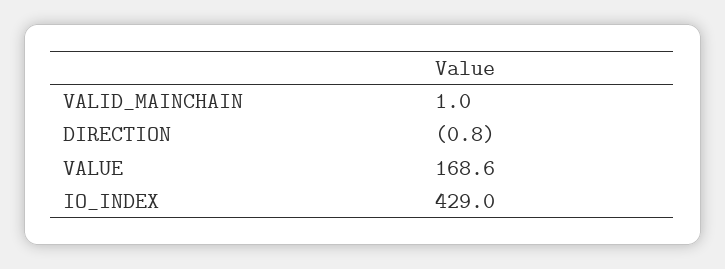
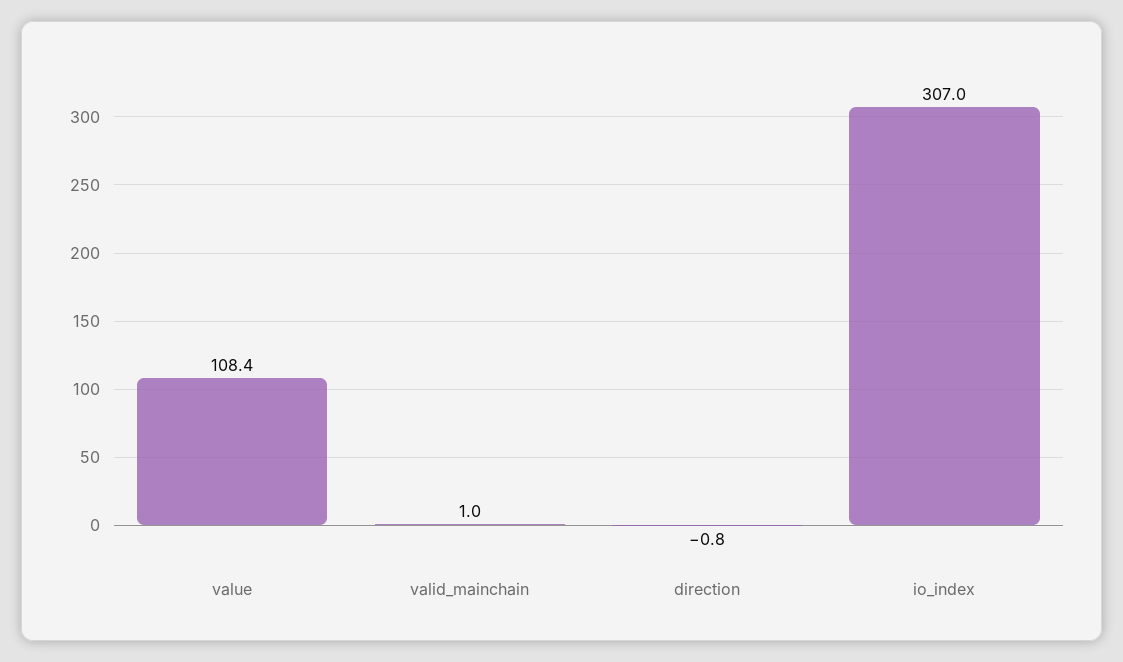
  {
    "VALID_MAINCHAIN": 1,
    "DIRECTION": -0.8,
-   "VALUE": 168.6,
+   "VALUE": 108.4,
-   "IO_INDEX": 429
+   "IO_INDEX": 307
  }

